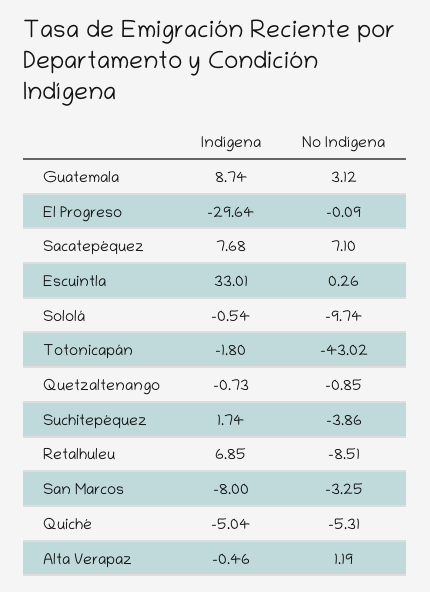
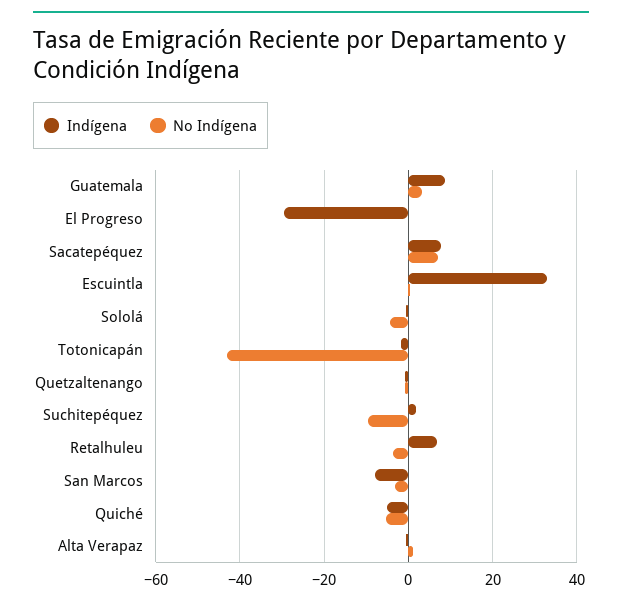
  {
    "Indígena": {
      "Guatemala": 8.74,
      "El Progreso": -29.64,
      "Sacatepéquez": 7.68,
      "Escuintla": 33.01,
      "Sololá": -0.54,
      "Totonicapán": -1.8,
      "Quetzaltenango": -0.73,
      "Suchitepéquez": 1.74,
      "Retalhuleu": 6.85,
      "San Marcos": -8,
      "Quiché": -5.04,
      "Alta Verapaz": -0.46
    },
    "No Indígena": {
      "Guatemala": 3.12,
      "El Progreso": -0.09,
      "Sacatepéquez": 7.1,
      "Escuintla": 0.26,
-     "Sololá": -9.74,
+     "Sololá": -4,
      "Totonicapán": -43.02,
      "Quetzaltenango": -0.85,
-     "Suchitepéquez": -3.86,
+     "Suchitepéquez": -10,
-     "Retalhuleu": -8.51,
+     "Retalhuleu": -4,
      "San Marcos": -3.25,
      "Quiché": -5.31,
      "Alta Verapaz": 1.19
    }
  }

